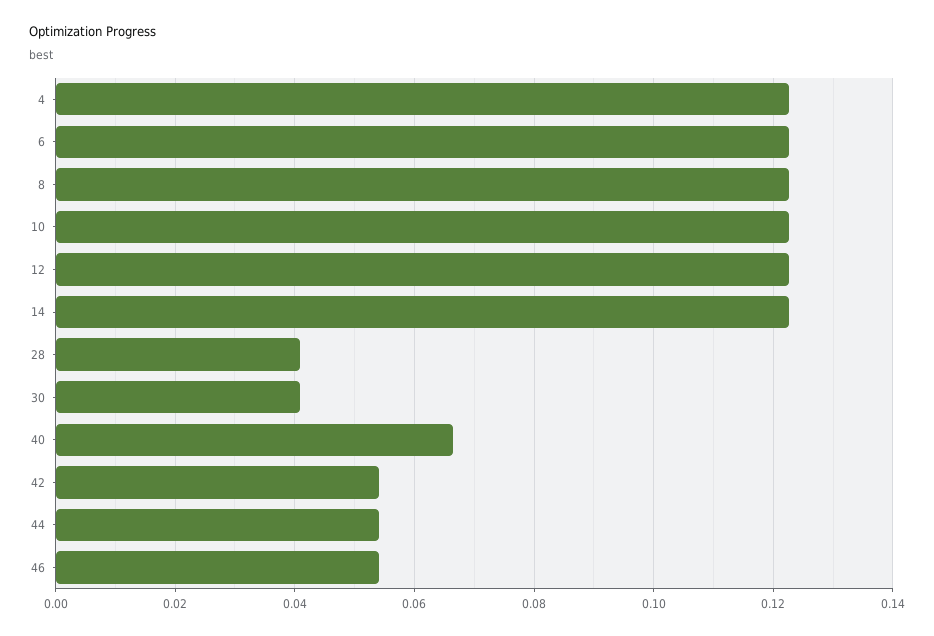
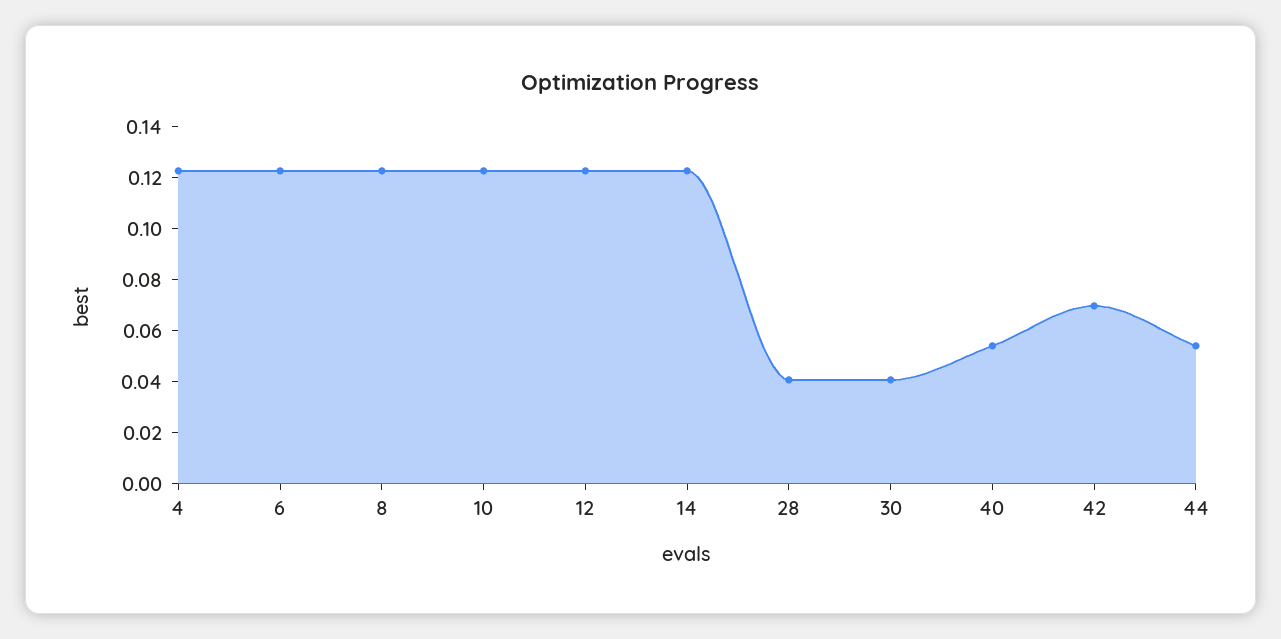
  {
    "4": 0.122,
    "6": 0.122,
    "8": 0.122,
    "10": 0.122,
    "12": 0.122,
    "14": 0.122,
    "28": 0.04,
    "30": 0.04,
-   "40": 0.066,
+   "40": 0.055,
-   "42": 0.054,
+   "42": 0.07,
-   "44": 0.054,
+   "44": 0.054
-   "46": 0.054
  }

